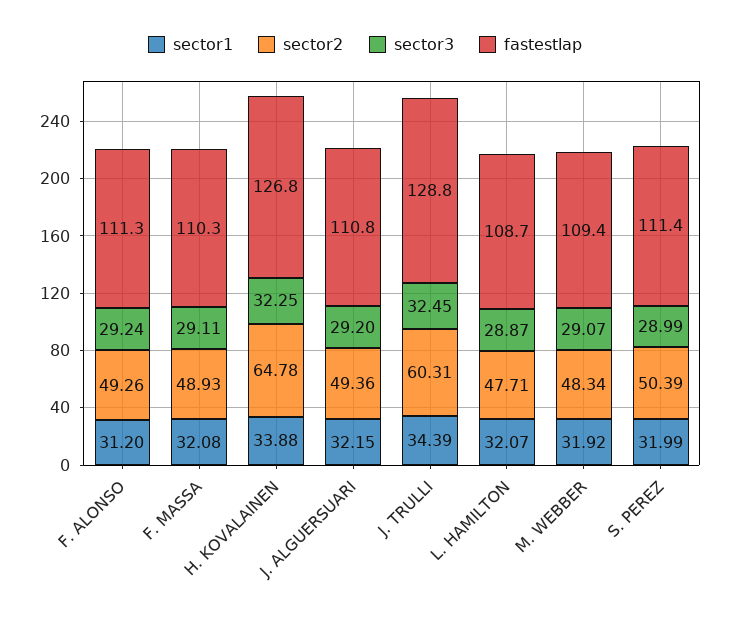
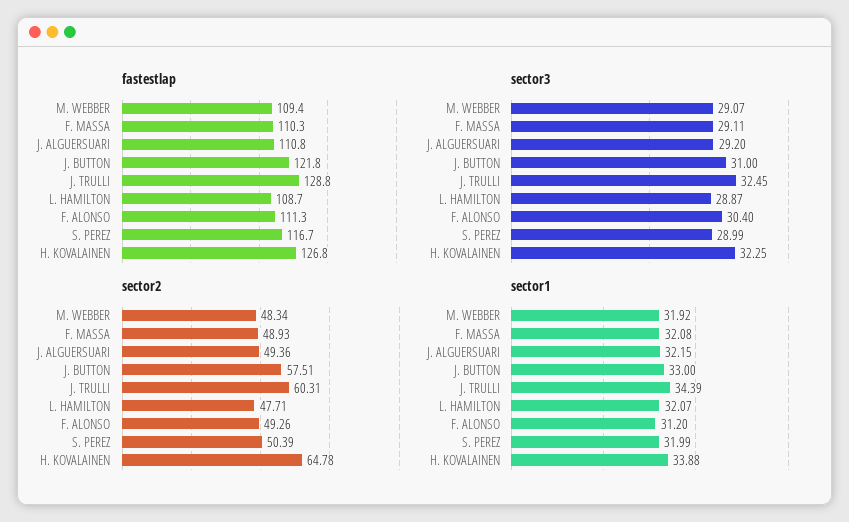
  {
    "sector1": {
      "F. ALONSO": 31.2,
      "F. MASSA": 32.08,
      "H. KOVALAINEN": 33.88,
      "J. ALGUERSUARI": 32.15,
      "J. TRULLI": 34.39,
      "L. HAMILTON": 32.07,
      "M. WEBBER": 31.92,
-     "S. PEREZ": 31.99
+     "S. PEREZ": 31.99,
+     "J. BUTTON": 33
    },
    "sector2": {
      "F. ALONSO": 49.26,
      "F. MASSA": 48.93,
      "H. KOVALAINEN": 64.78,
      "J. ALGUERSUARI": 49.36,
      "J. TRULLI": 60.31,
      "L. HAMILTON": 47.71,
      "M. WEBBER": 48.34,
-     "S. PEREZ": 50.39
+     "S. PEREZ": 50.39,
+     "J. BUTTON": 57.51
    },
    "sector3": {
-     "F. ALONSO": 29.24,
+     "F. ALONSO": 30.4,
      "F. MASSA": 29.11,
      "H. KOVALAINEN": 32.25,
      "J. ALGUERSUARI": 29.2,
      "J. TRULLI": 32.45,
      "L. HAMILTON": 28.87,
      "M. WEBBER": 29.07,
-     "S. PEREZ": 28.99
+     "S. PEREZ": 28.99,
+     "J. BUTTON": 31
    },
    "fastestlap": {
      "F. ALONSO": 111.3,
      "F. MASSA": 110.3,
      "H. KOVALAINEN": 126.8,
      "J. ALGUERSUARI": 110.8,
      "J. TRULLI": 128.8,
      "L. HAMILTON": 108.7,
      "M. WEBBER": 109.4,
-     "S. PEREZ": 111.4
+     "S. PEREZ": 116.7,
+     "J. BUTTON": 121.8
    }
  }

